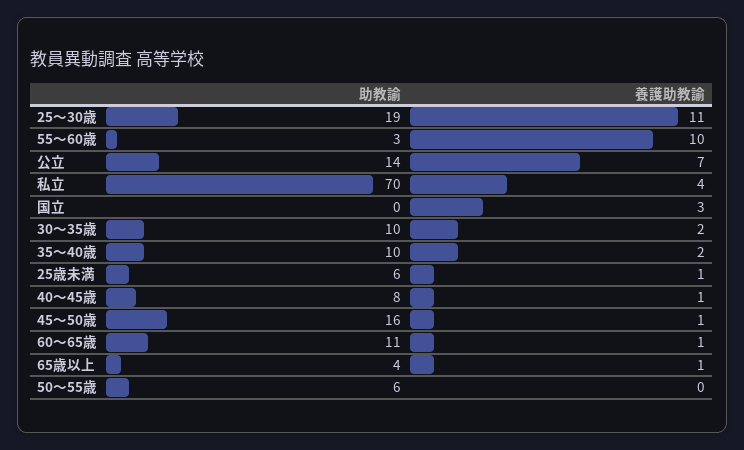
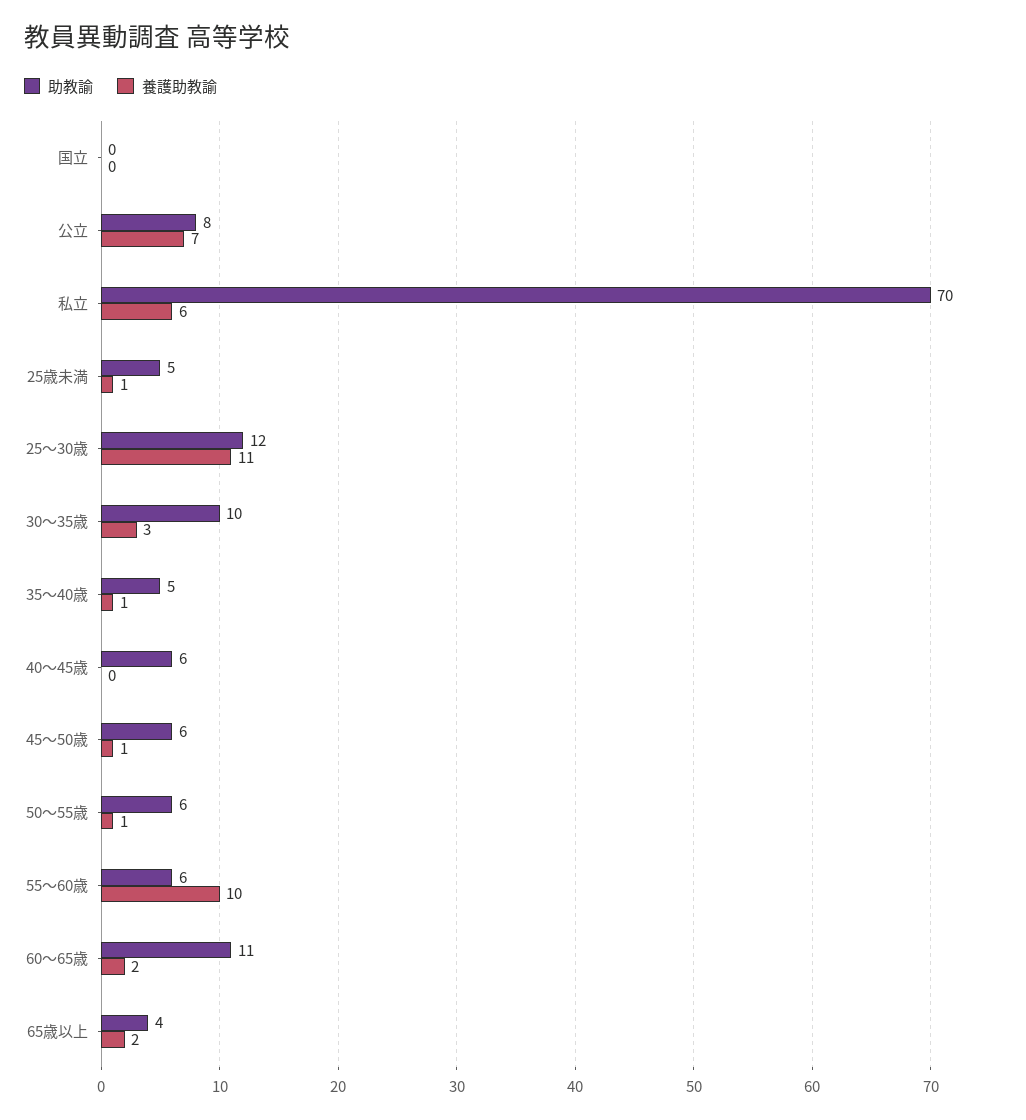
  {
    "助教諭": {
-     "25〜30歳": 19,
+     "25〜30歳": 12,
-     "55〜60歳": 3,
+     "55〜60歳": 6,
-     "公立": 14,
+     "公立": 8,
      "私立": 70,
      "国立": 0,
      "30〜35歳": 10,
-     "35〜40歳": 10,
+     "35〜40歳": 5,
-     "25歳未満": 6,
+     "25歳未満": 5,
-     "40〜45歳": 8,
+     "40〜45歳": 6,
-     "45〜50歳": 16,
+     "45〜50歳": 6,
      "60〜65歳": 11,
      "65歳以上": 4,
      "50〜55歳": 6
    },
    "養護助教諭": {
      "25〜30歳": 11,
      "55〜60歳": 10,
      "公立": 7,
-     "私立": 4,
+     "私立": 6,
-     "国立": 3,
+     "国立": 0,
-     "30〜35歳": 2,
+     "30〜35歳": 3,
-     "35〜40歳": 2,
+     "35〜40歳": 1,
      "25歳未満": 1,
-     "40〜45歳": 1,
+     "40〜45歳": 0,
      "45〜50歳": 1,
-     "60〜65歳": 1,
+     "60〜65歳": 2,
-     "65歳以上": 1,
+     "65歳以上": 2,
-     "50〜55歳": 0
+     "50〜55歳": 1
    }
  }

